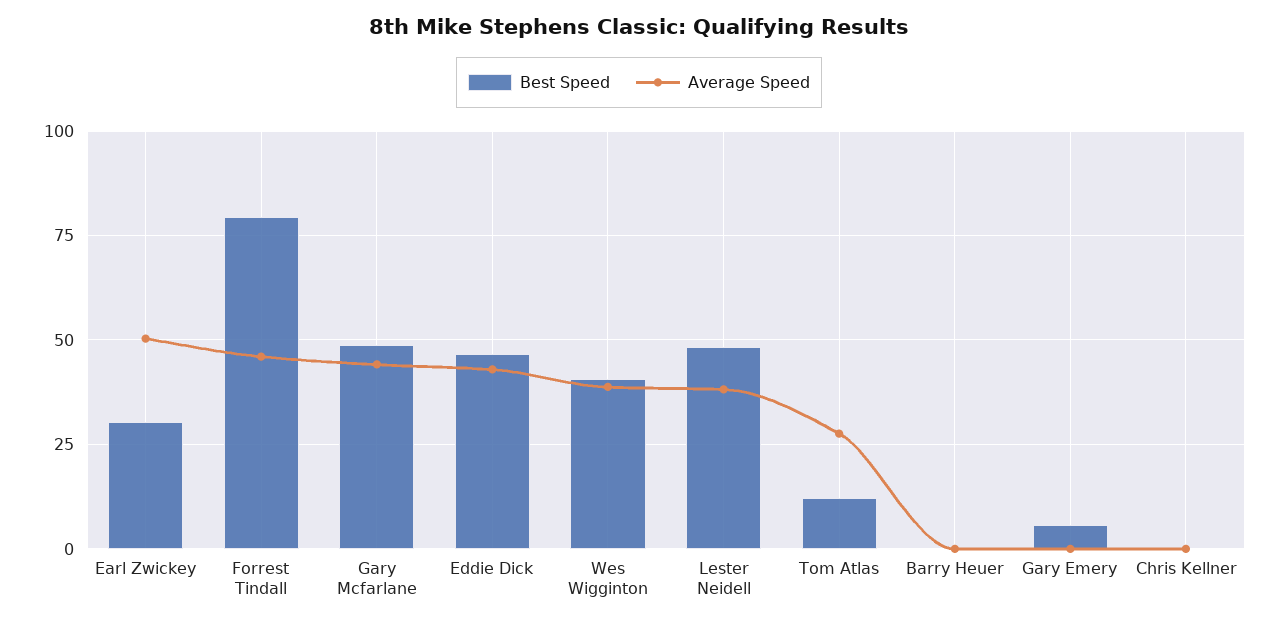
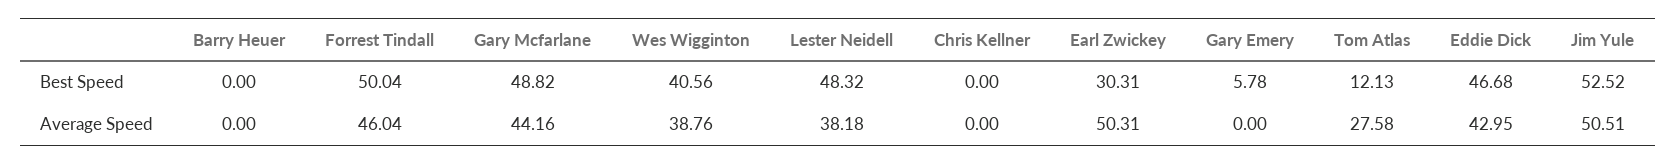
  {
    "Best Speed": {
      "Earl Zwickey": 30.31,
-     "Forrest Tindall": 80,
+     "Forrest Tindall": 50.04,
      "Gary Mcfarlane": 48.82,
      "Eddie Dick": 46.68,
      "Wes Wigginton": 40.56,
      "Lester Neidell": 48.32,
      "Tom Atlas": 12.13,
      "Barry Heuer": 0,
      "Gary Emery": 5.78,
-     "Chris Kellner": 0
+     "Chris Kellner": 0,
+     "Jim Yule": 52.52
    },
    "Average Speed": {
      "Earl Zwickey": 50.31,
      "Forrest Tindall": 46.04,
      "Gary Mcfarlane": 44.16,
      "Eddie Dick": 42.95,
      "Wes Wigginton": 38.76,
      "Lester Neidell": 38.18,
      "Tom Atlas": 27.58,
      "Barry Heuer": 0,
      "Gary Emery": 0,
-     "Chris Kellner": 0
+     "Chris Kellner": 0,
+     "Jim Yule": 50.51
    }
  }

